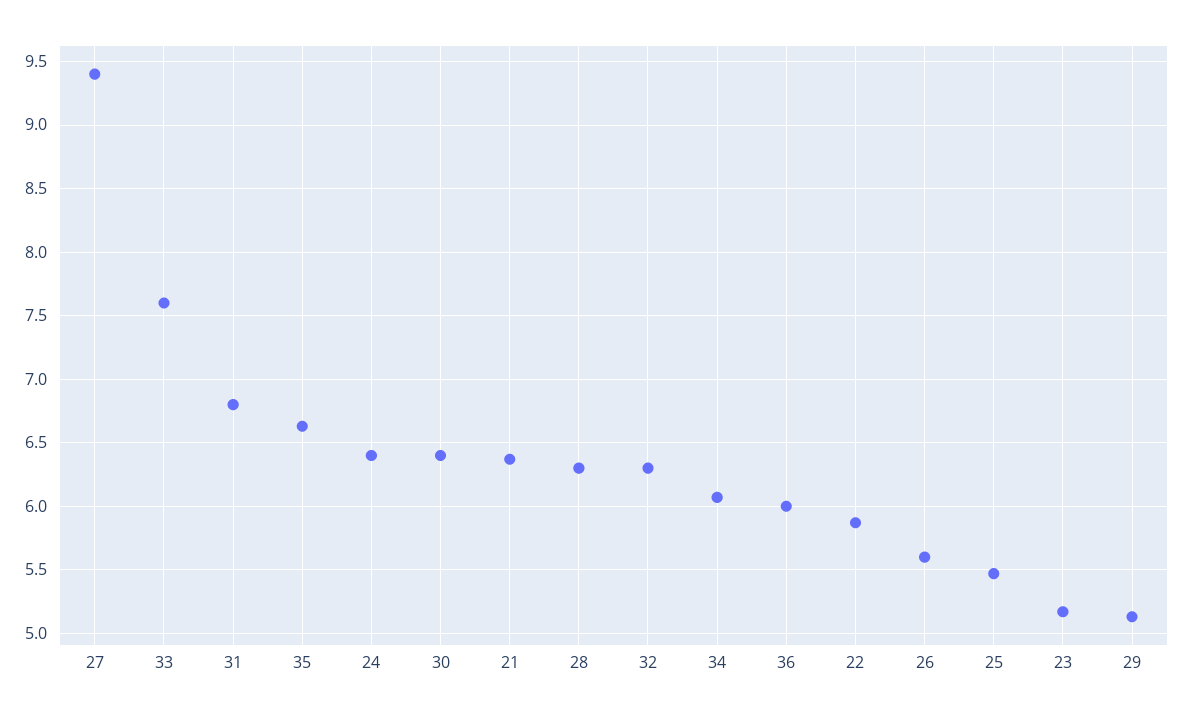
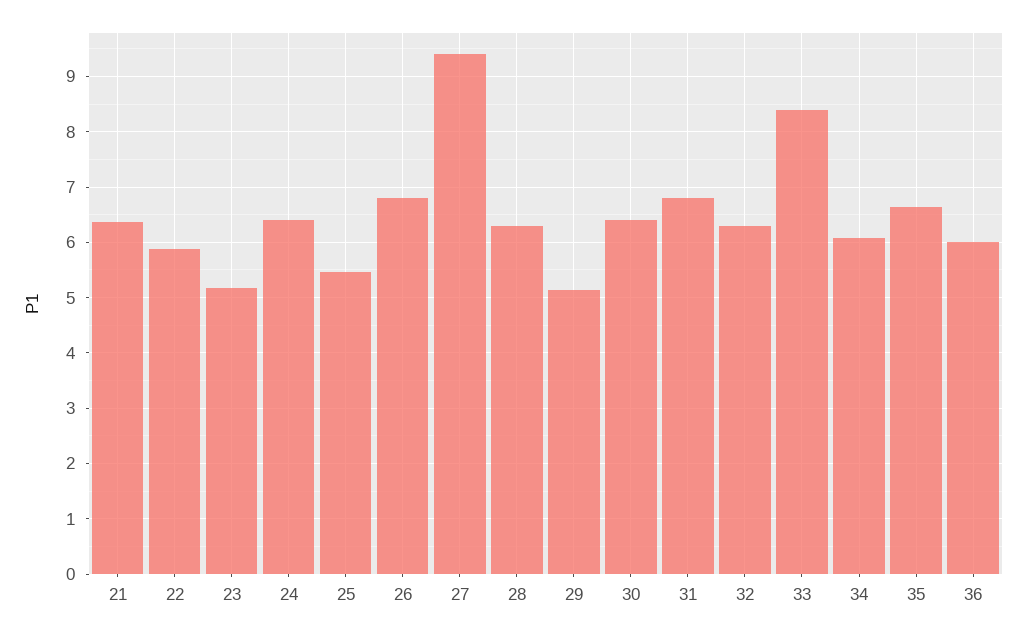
  {
    "27": 9.4,
-   "33": 7.6,
+   "33": 8.4,
    "31": 6.8,
    "35": 6.65,
    "24": 6.4,
    "30": 6.4,
    "21": 6.35,
    "28": 6.3,
    "32": 6.3,
    "34": 6.05,
    "36": 6,
    "22": 5.85,
-   "26": 5.6,
+   "26": 6.8,
    "25": 5.45,
    "23": 5.15,
    "29": 5.15
  }

